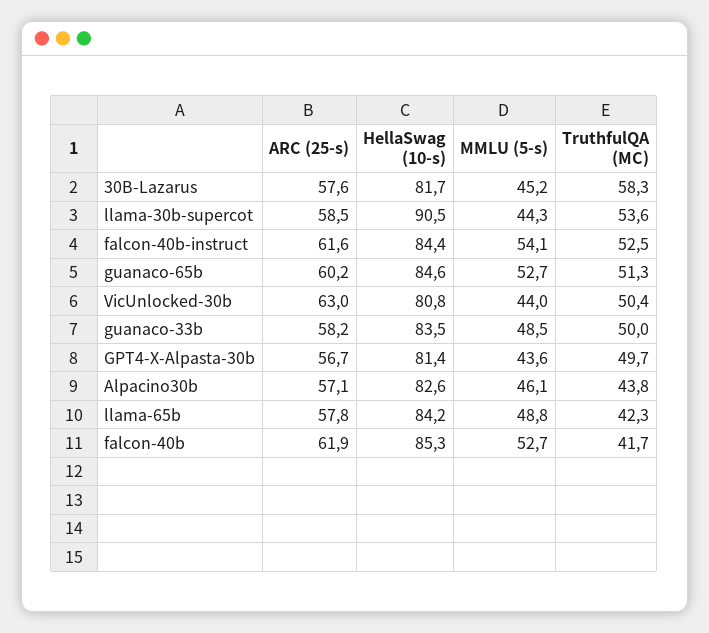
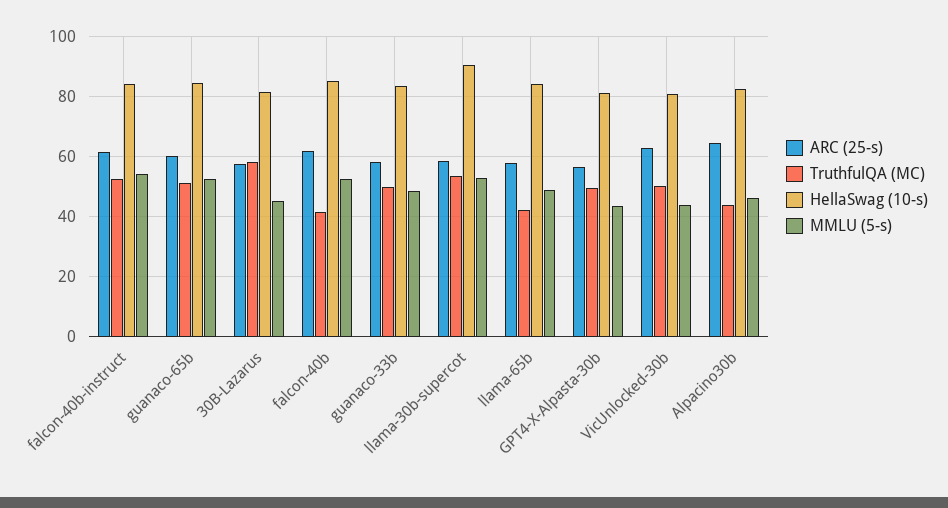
  {
    "ARC (25-s)": {
      "30B-Lazarus": 57.6,
      "llama-30b-supercot": 58.5,
      "falcon-40b-instruct": 61.6,
      "guanaco-65b": 60.2,
      "VicUnlocked-30b": 63,
      "guanaco-33b": 58.2,
      "GPT4-X-Alpasta-30b": 56.7,
-     "Alpacino30b": 57.1,
+     "Alpacino30b": 65,
      "llama-65b": 57.8,
      "falcon-40b": 61.9
    },
    "HellaSwag (10-s)": {
      "30B-Lazarus": 81.7,
      "llama-30b-supercot": 90.5,
      "falcon-40b-instruct": 84.4,
      "guanaco-65b": 84.6,
      "VicUnlocked-30b": 80.8,
      "guanaco-33b": 83.5,
      "GPT4-X-Alpasta-30b": 81.4,
      "Alpacino30b": 82.6,
      "llama-65b": 84.2,
      "falcon-40b": 85.3
    },
    "MMLU (5-s)": {
      "30B-Lazarus": 45.2,
-     "llama-30b-supercot": 44.3,
+     "llama-30b-supercot": 52.5,
      "falcon-40b-instruct": 54.1,
      "guanaco-65b": 52.7,
      "VicUnlocked-30b": 44,
      "guanaco-33b": 48.5,
      "GPT4-X-Alpasta-30b": 43.6,
      "Alpacino30b": 46.1,
      "llama-65b": 48.8,
      "falcon-40b": 52.7
    },
    "TruthfulQA (MC)": {
      "30B-Lazarus": 58.3,
      "llama-30b-supercot": 53.6,
      "falcon-40b-instruct": 52.5,
      "guanaco-65b": 51.3,
      "VicUnlocked-30b": 50.4,
      "guanaco-33b": 50,
      "GPT4-X-Alpasta-30b": 49.7,
      "Alpacino30b": 43.8,
      "llama-65b": 42.3,
      "falcon-40b": 41.7
    }
  }

